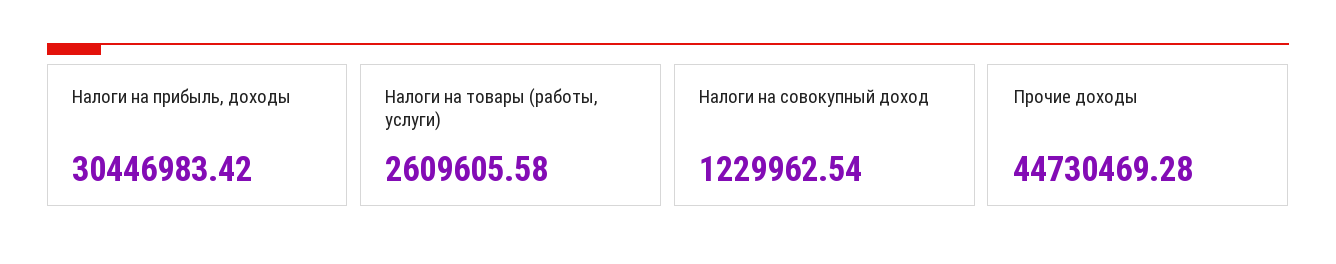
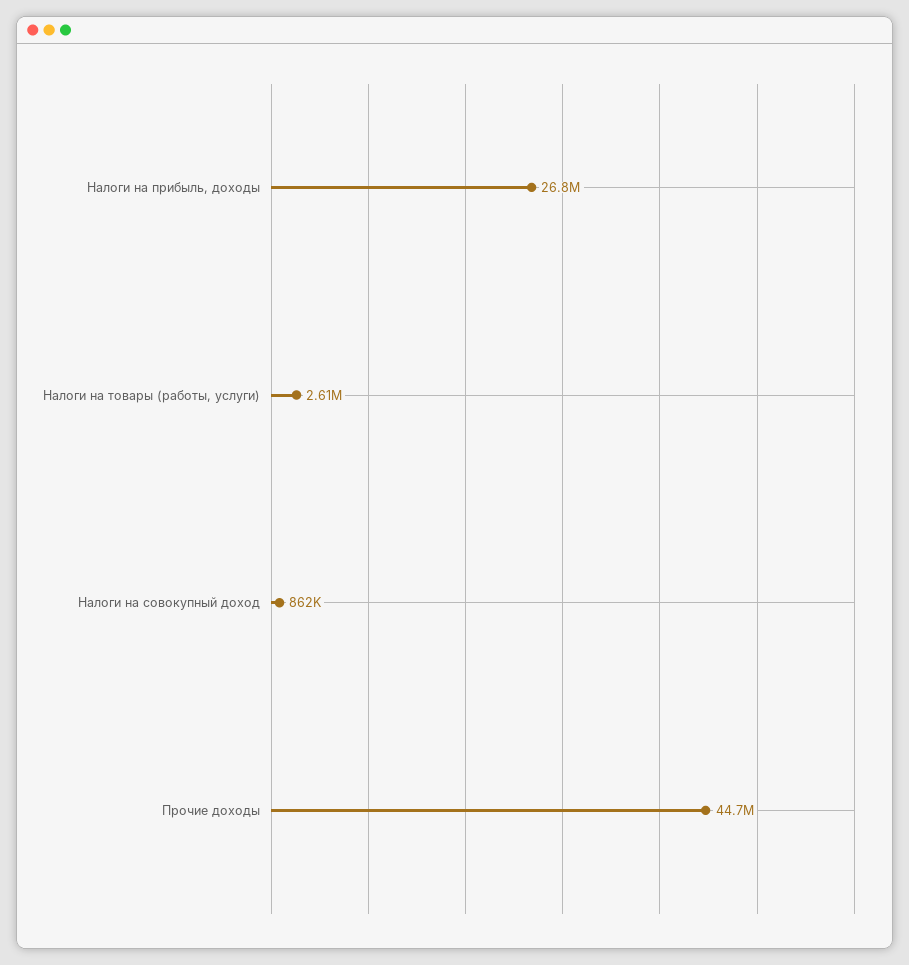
  {
-   "Налоги на прибыль, доходы": 30446983.42,
+   "Налоги на прибыль, доходы": 26800000,
    "Налоги на товары (работы, услуги)": 2609605.58,
-   "Налоги на совокупный доход": 1229962.54,
+   "Налоги на совокупный доход": 862000,
    "Прочие доходы": 44730469.28
  }

